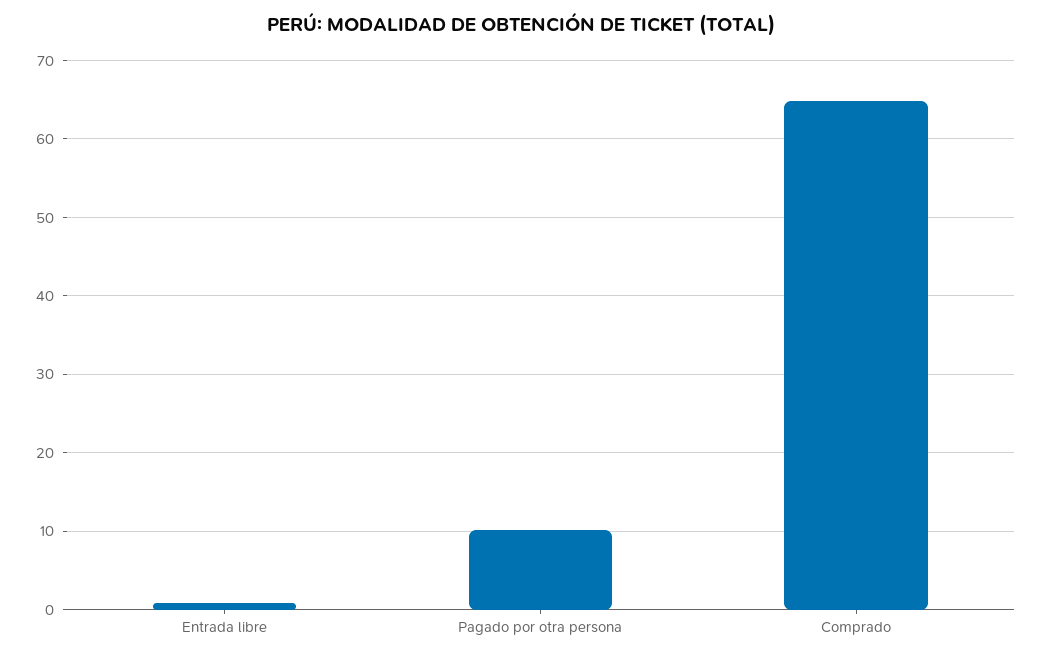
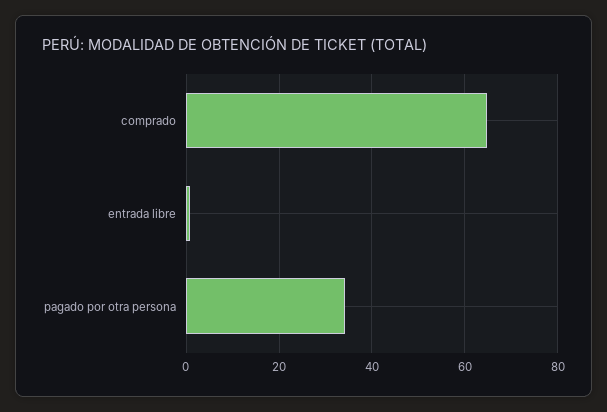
  {
    "Entrada libre": 1,
-   "Pagado por otra persona": 10,
+   "Pagado por otra persona": 34,
    "Comprado": 65
  }

